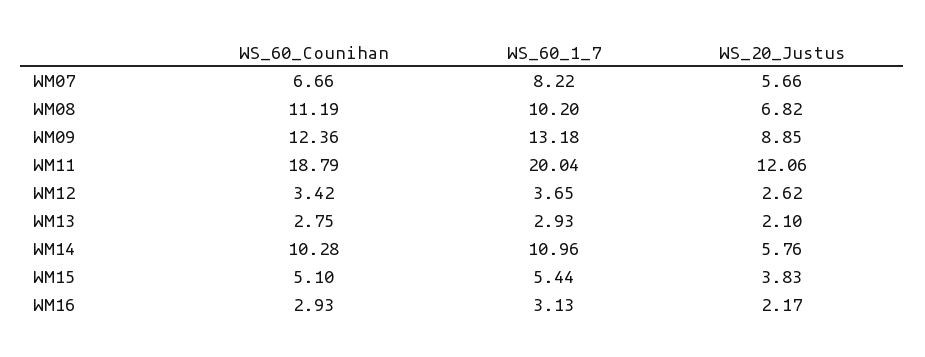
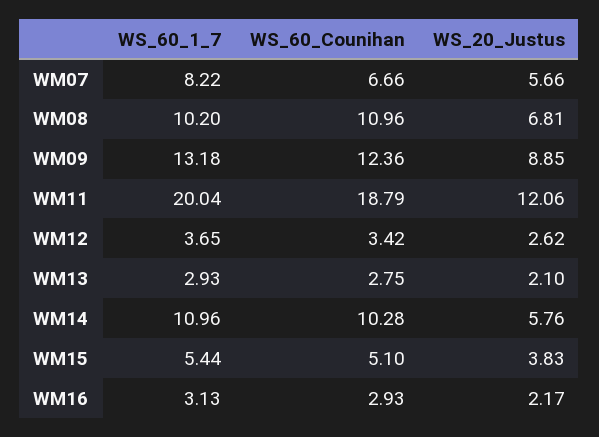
  {
    "WS_60_Counihan": {
      "WM07": 6.66,
-     "WM08": 11.19,
+     "WM08": 10.96,
      "WM09": 12.36,
      "WM11": 18.79,
      "WM12": 3.42,
      "WM13": 2.75,
      "WM14": 10.28,
      "WM15": 5.1,
      "WM16": 2.93
    },
    "WS_60_1_7": {
      "WM07": 8.22,
      "WM08": 10.2,
      "WM09": 13.18,
      "WM11": 20.04,
      "WM12": 3.65,
      "WM13": 2.93,
      "WM14": 10.96,
      "WM15": 5.44,
      "WM16": 3.13
    },
    "WS_20_Justus": {
      "WM07": 5.66,
-     "WM08": 6.82,
+     "WM08": 6.81,
      "WM09": 8.85,
      "WM11": 12.06,
      "WM12": 2.62,
      "WM13": 2.1,
      "WM14": 5.76,
      "WM15": 3.83,
      "WM16": 2.17
    }
  }

